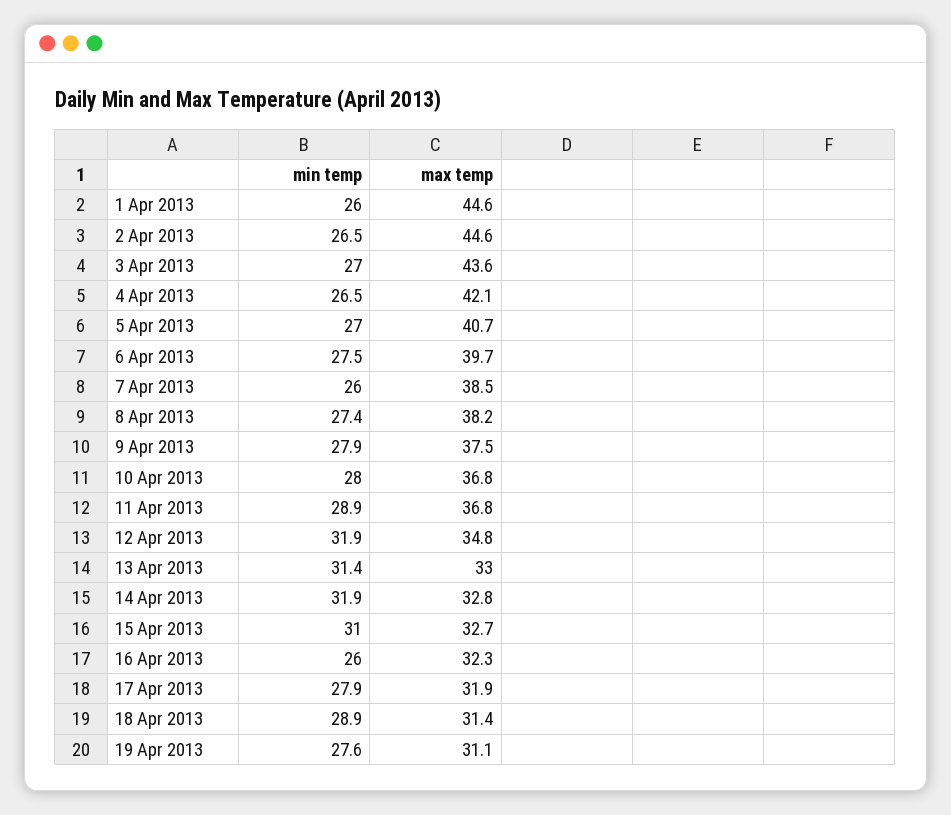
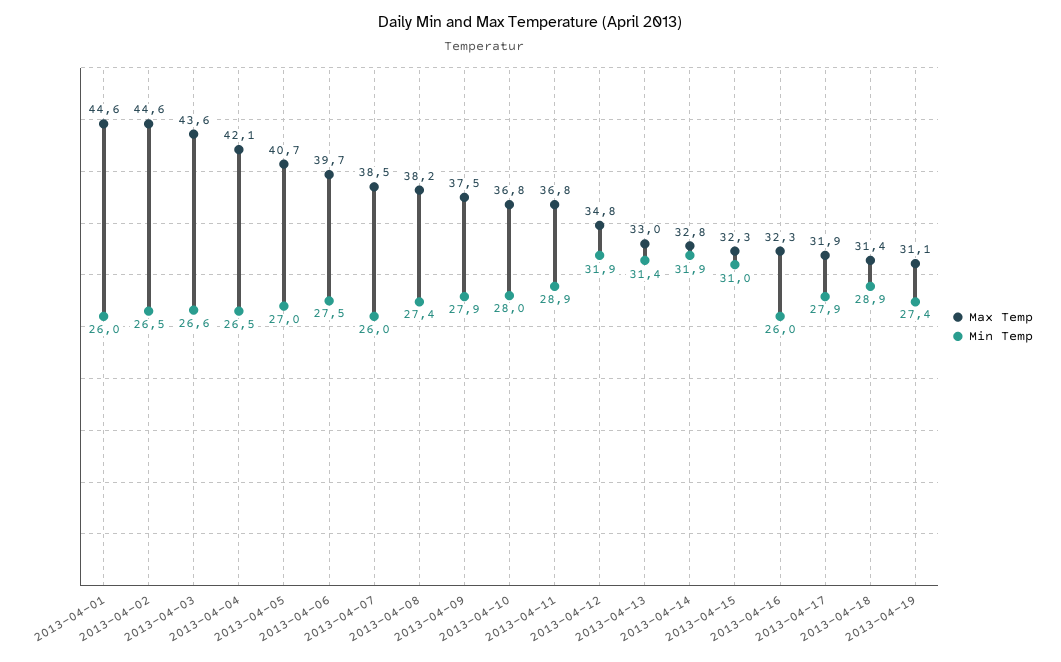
  {
    "min temp": {
      "1 Apr 2013": 26,
      "2 Apr 2013": 26.5,
-     "3 Apr 2013": 27,
+     "3 Apr 2013": 26.6,
      "4 Apr 2013": 26.5,
      "5 Apr 2013": 27,
      "6 Apr 2013": 27.5,
      "7 Apr 2013": 26,
      "8 Apr 2013": 27.4,
      "9 Apr 2013": 27.9,
      "10 Apr 2013": 28,
      "11 Apr 2013": 28.9,
      "12 Apr 2013": 31.9,
      "13 Apr 2013": 31.4,
      "14 Apr 2013": 31.9,
      "15 Apr 2013": 31,
      "16 Apr 2013": 26,
      "17 Apr 2013": 27.9,
      "18 Apr 2013": 28.9,
-     "19 Apr 2013": 27.6
+     "19 Apr 2013": 27.4
    },
    "max temp": {
      "1 Apr 2013": 44.6,
      "2 Apr 2013": 44.6,
      "3 Apr 2013": 43.6,
      "4 Apr 2013": 42.1,
      "5 Apr 2013": 40.7,
      "6 Apr 2013": 39.7,
      "7 Apr 2013": 38.5,
      "8 Apr 2013": 38.2,
      "9 Apr 2013": 37.5,
      "10 Apr 2013": 36.8,
      "11 Apr 2013": 36.8,
      "12 Apr 2013": 34.8,
      "13 Apr 2013": 33,
      "14 Apr 2013": 32.8,
-     "15 Apr 2013": 32.7,
+     "15 Apr 2013": 32.3,
      "16 Apr 2013": 32.3,
      "17 Apr 2013": 31.9,
      "18 Apr 2013": 31.4,
      "19 Apr 2013": 31.1
    }
  }

